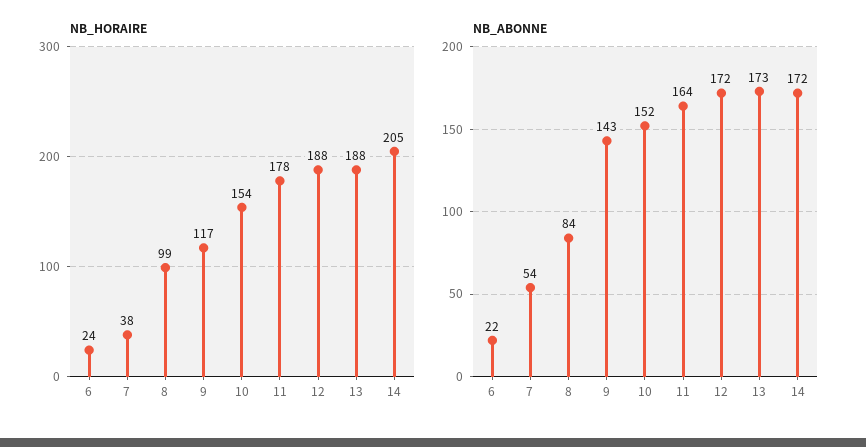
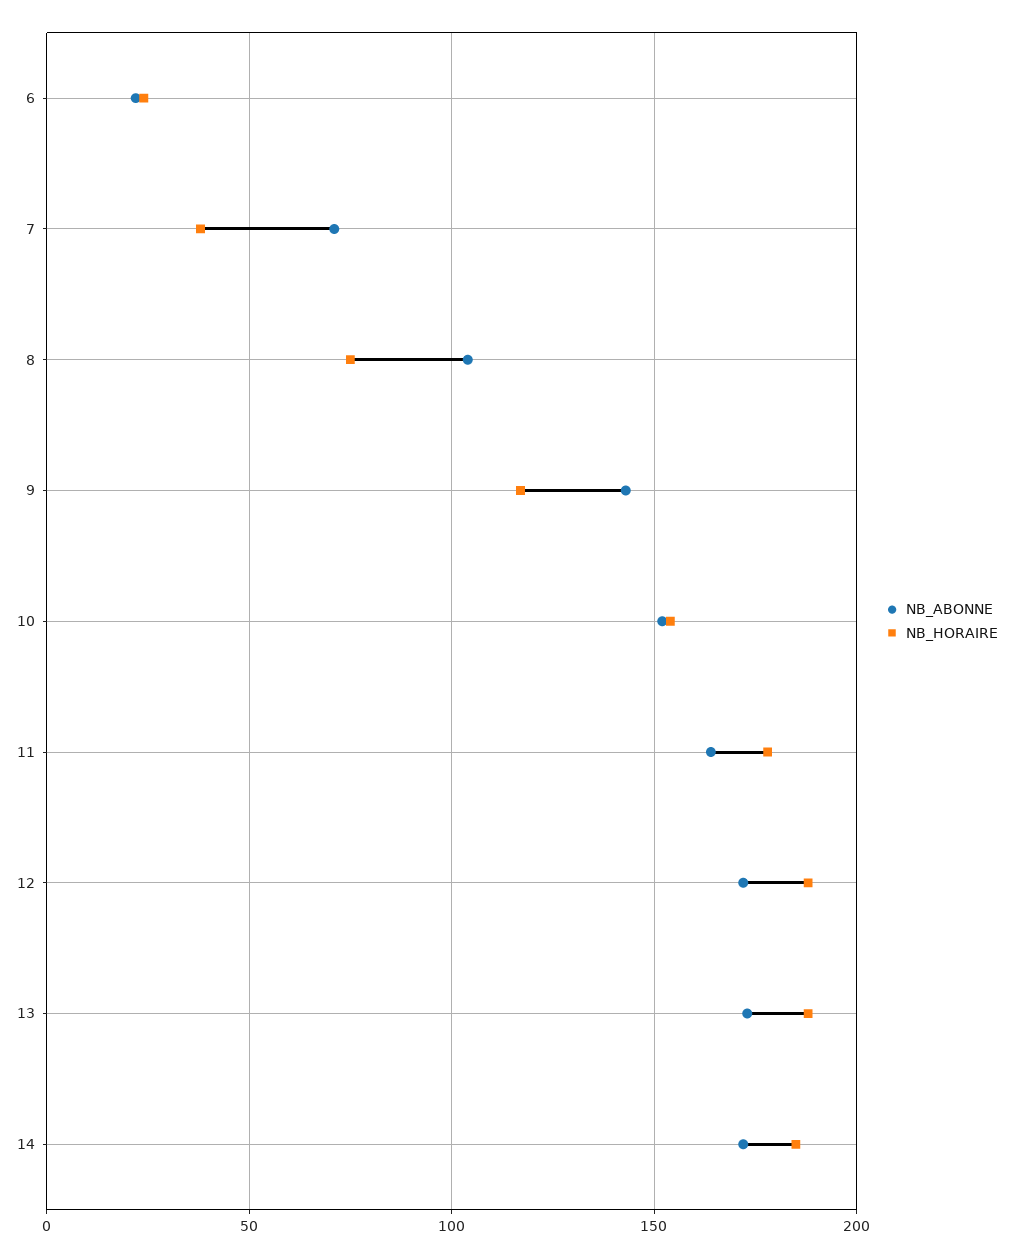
  {
    "NB_HORAIRE": {
      "6": 24,
      "7": 38,
-     "8": 99,
+     "8": 75,
      "9": 117,
      "10": 154,
      "11": 178,
      "12": 188,
      "13": 188,
-     "14": 205
+     "14": 185
    },
    "NB_ABONNE": {
      "6": 22,
-     "7": 54,
+     "7": 70,
-     "8": 84,
+     "8": 105,
      "9": 143,
      "10": 152,
      "11": 164,
      "12": 172,
      "13": 173,
      "14": 172
    }
  }

